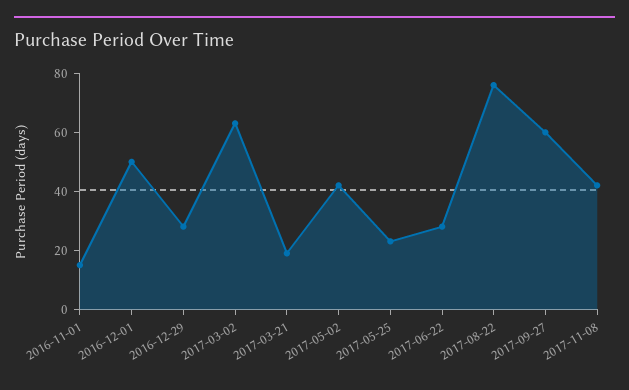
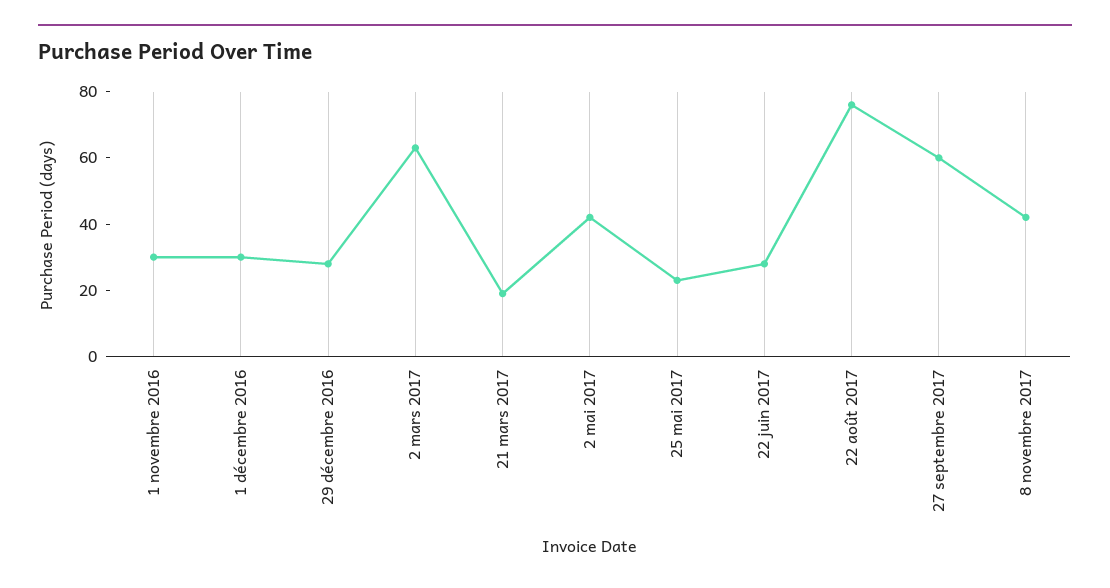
  {
-   "2016-11-01": 15,
+   "2016-11-01": 30,
-   "2016-12-01": 50,
+   "2016-12-01": 30,
    "2016-12-29": 30,
    "2017-03-02": 65,
    "2017-03-21": 20,
    "2017-05-02": 40,
    "2017-05-25": 25,
    "2017-06-22": 30,
    "2017-08-22": 75,
    "2017-09-27": 60,
    "2017-11-08": 40
  }

